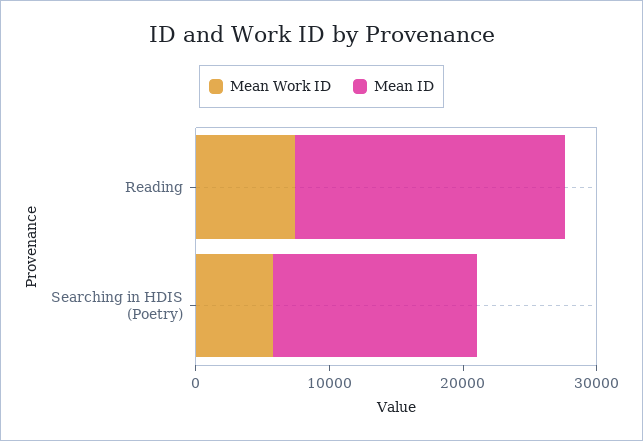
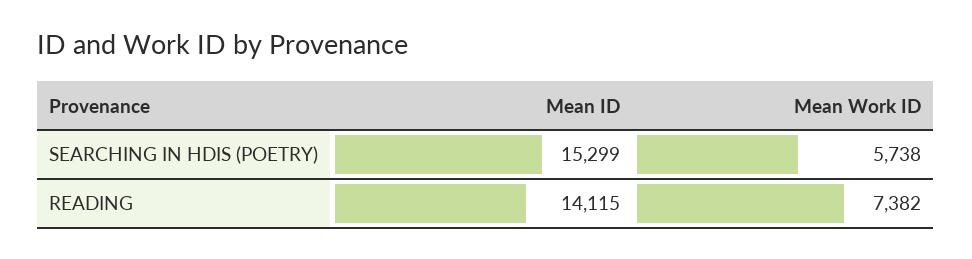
  {
    "Mean Work ID": {
      "Reading": 7382,
      "Searching in HDIS (Poetry)": 5738
    },
    "Mean ID": {
-     "Reading": 20000,
+     "Reading": 14115,
      "Searching in HDIS (Poetry)": 15299
    }
  }

